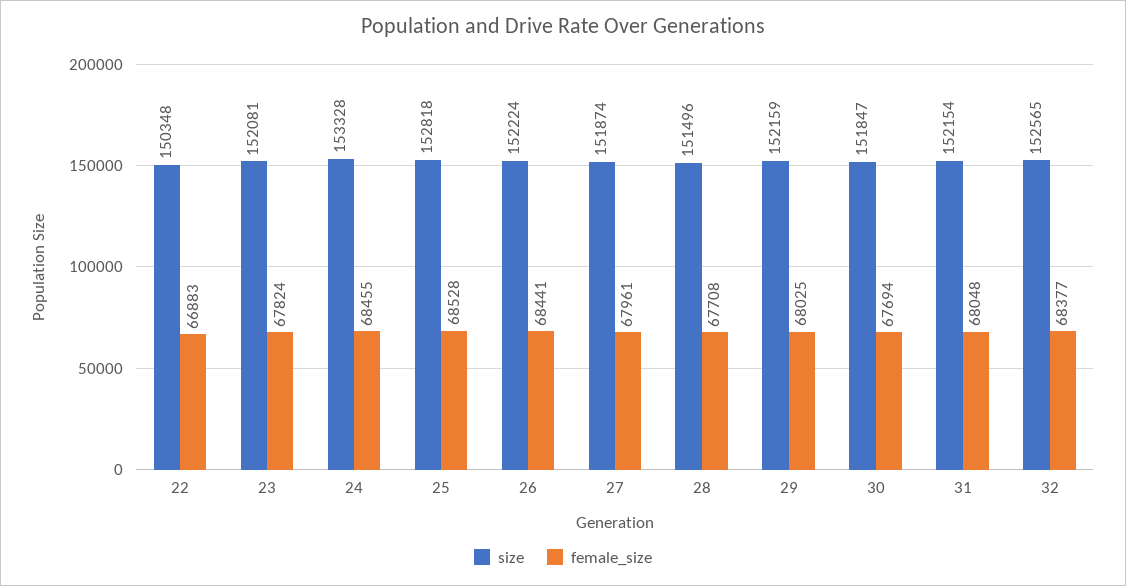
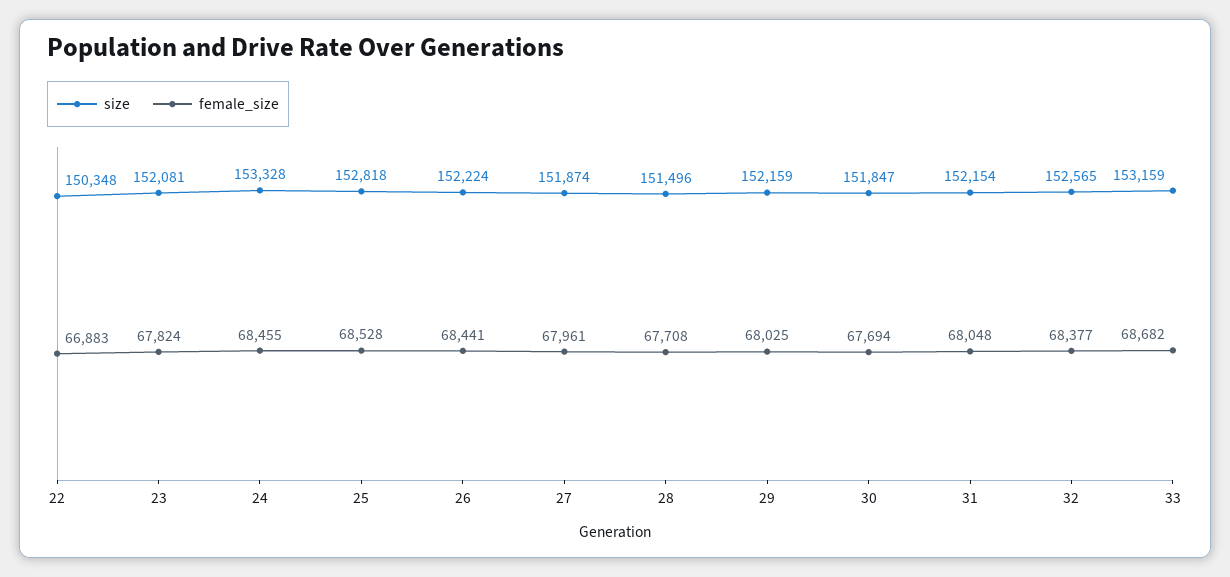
  {
    "size": {
      "22": 150348,
      "23": 152081,
      "24": 153328,
      "25": 152818,
      "26": 152224,
      "27": 151874,
      "28": 151496,
      "29": 152159,
      "30": 151847,
      "31": 152154,
-     "32": 152565
+     "32": 152565,
+     "33": 153159
    },
    "female_size": {
      "22": 66883,
      "23": 67824,
      "24": 68455,
      "25": 68528,
      "26": 68441,
      "27": 67961,
      "28": 67708,
      "29": 68025,
      "30": 67694,
      "31": 68048,
-     "32": 68377
+     "32": 68377,
+     "33": 68682
    }
  }

